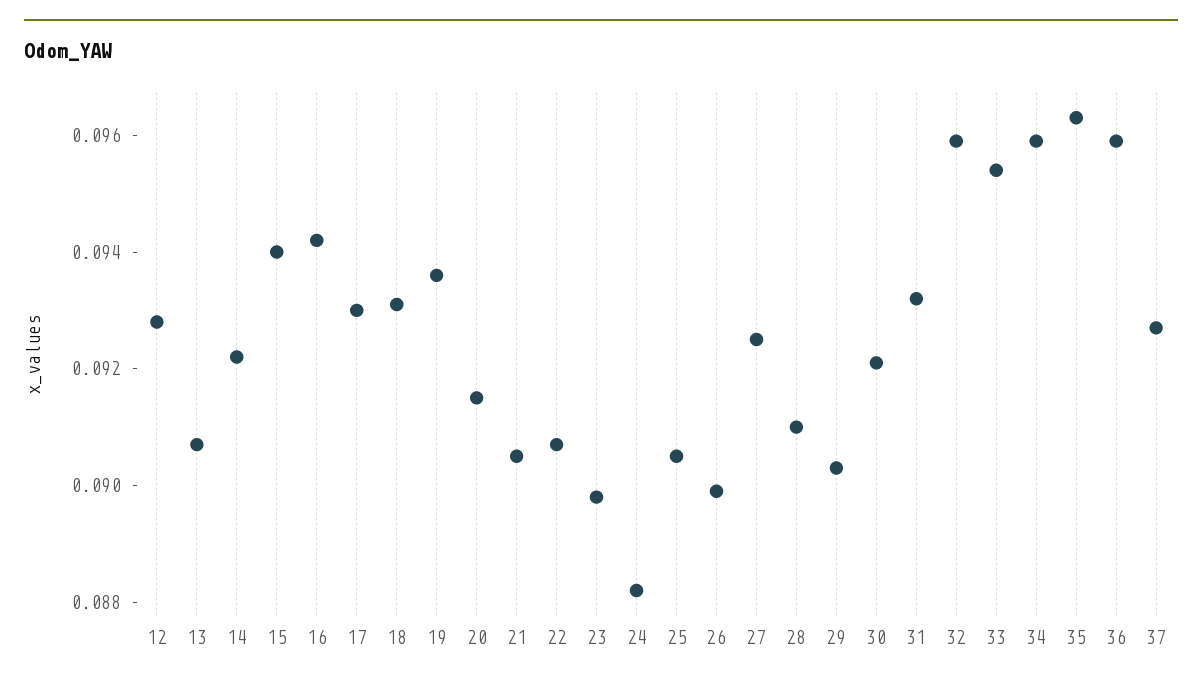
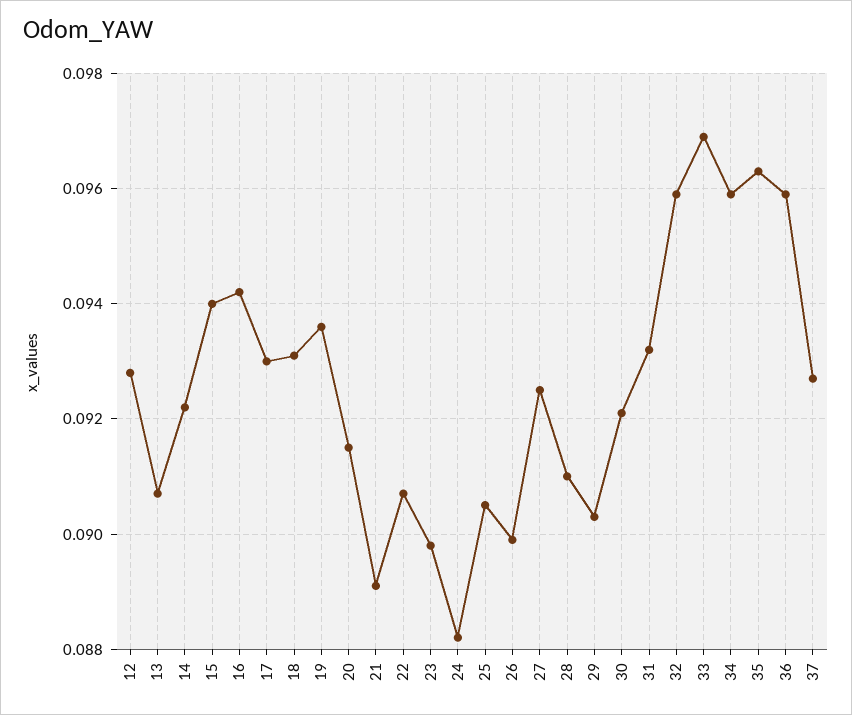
  {
    "12": 0.093,
    "13": 0.0905,
    "14": 0.092,
    "15": 0.094,
    "16": 0.094,
    "17": 0.093,
    "18": 0.093,
    "19": 0.0935,
    "20": 0.0915,
-   "21": 0.0905,
+   "21": 0.089,
    "22": 0.0905,
    "23": 0.09,
    "24": 0.088,
    "25": 0.0905,
    "26": 0.09,
    "27": 0.0925,
    "28": 0.091,
    "29": 0.0905,
    "30": 0.092,
    "31": 0.093,
    "32": 0.096,
-   "33": 0.0955,
+   "33": 0.097,
    "34": 0.096,
    "35": 0.0965,
    "36": 0.096,
    "37": 0.0925
  }

